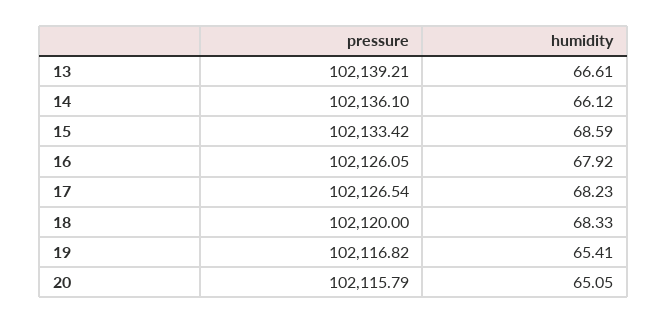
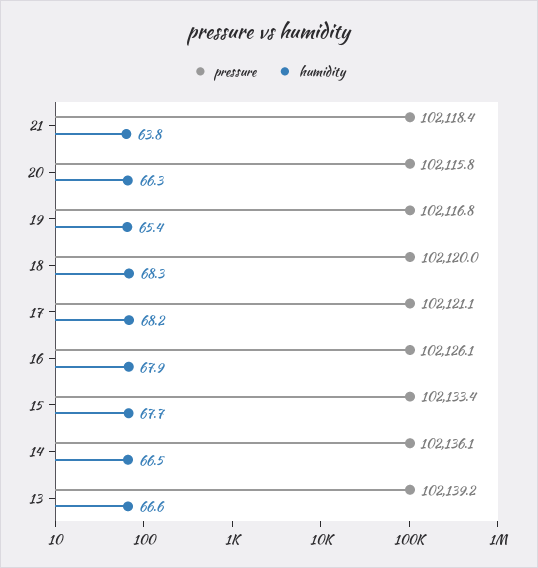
  {
    "pressure": {
      "13": 102139.21,
      "14": 102136.1,
      "15": 102133.42,
      "16": 102126.05,
-     "17": 102126.54,
+     "17": 102121.1,
      "18": 102120,
      "19": 102116.82,
-     "20": 102115.79
+     "20": 102115.79,
+     "21": 102118.4
    },
    "humidity": {
      "13": 66.61,
-     "14": 66.12,
+     "14": 66.5,
-     "15": 68.59,
+     "15": 67.7,
      "16": 67.92,
      "17": 68.23,
      "18": 68.33,
      "19": 65.41,
-     "20": 65.05
+     "20": 66.3,
+     "21": 63.8
    }
  }

